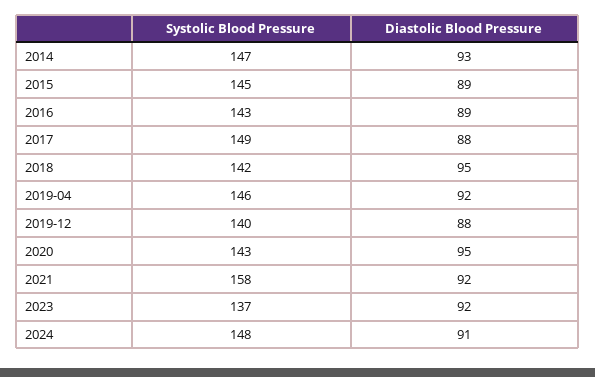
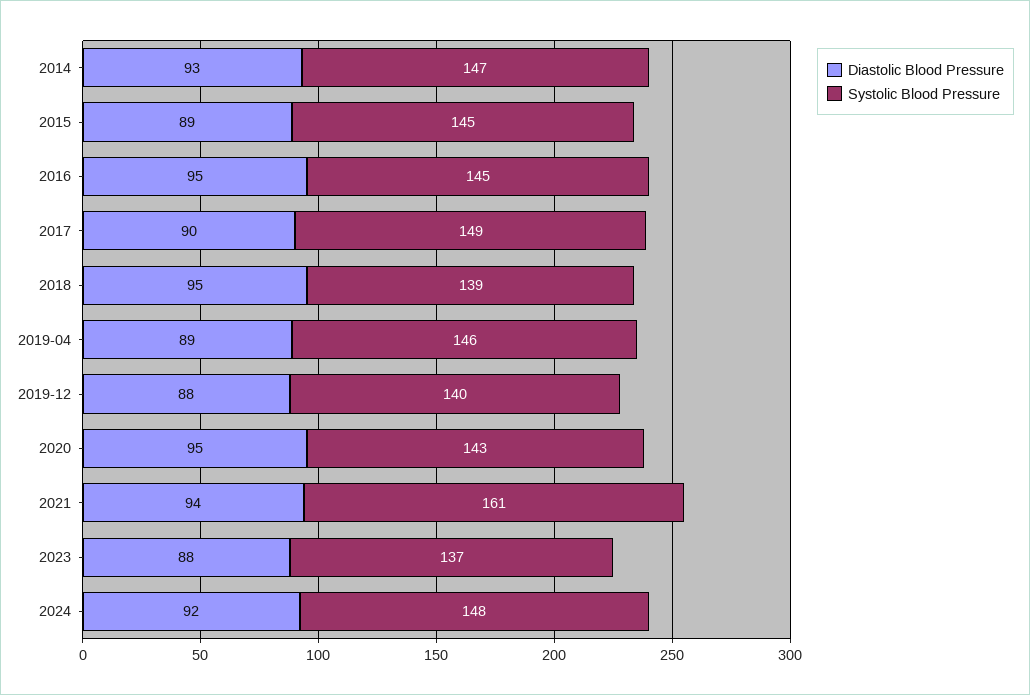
  {
    "Systolic Blood Pressure": {
      "2014": 147,
      "2015": 145,
-     "2016": 143,
+     "2016": 145,
      "2017": 149,
-     "2018": 142,
+     "2018": 139,
      "2019-04": 146,
      "2019-12": 140,
      "2020": 143,
-     "2021": 158,
+     "2021": 161,
      "2023": 137,
      "2024": 148
    },
    "Diastolic Blood Pressure": {
      "2014": 93,
      "2015": 89,
-     "2016": 89,
+     "2016": 95,
-     "2017": 88,
+     "2017": 90,
      "2018": 95,
-     "2019-04": 92,
+     "2019-04": 89,
      "2019-12": 88,
      "2020": 95,
-     "2021": 92,
+     "2021": 94,
-     "2023": 92,
+     "2023": 88,
-     "2024": 91
+     "2024": 92
    }
  }

